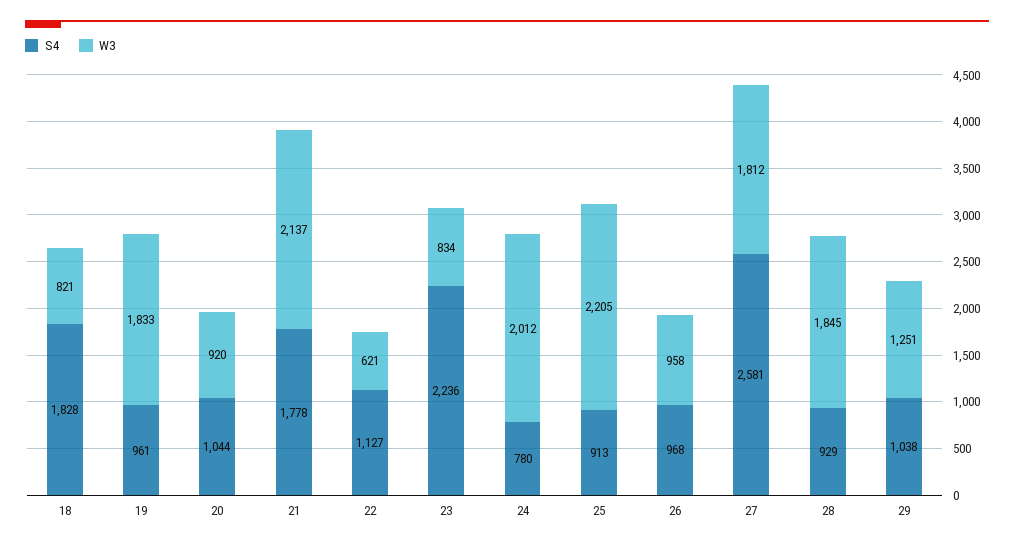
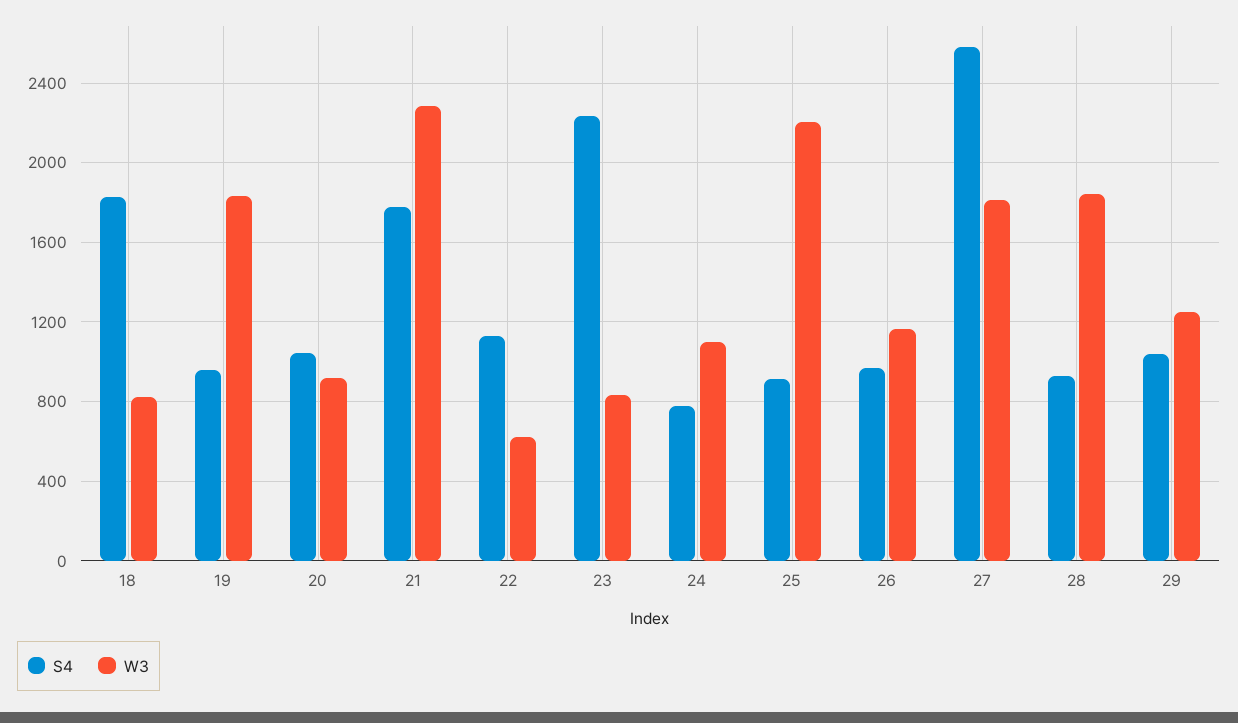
  {
    "S4": {
      "18": 1828,
      "19": 961,
      "20": 1044,
      "21": 1778,
      "22": 1127,
      "23": 2236,
      "24": 780,
      "25": 913,
      "26": 968,
      "27": 2581,
      "28": 929,
      "29": 1038
    },
    "W3": {
      "18": 821,
      "19": 1833,
      "20": 920,
-     "21": 2137,
+     "21": 2300,
      "22": 621,
      "23": 834,
-     "24": 2012,
+     "24": 1100,
      "25": 2205,
-     "26": 958,
+     "26": 1150,
      "27": 1812,
      "28": 1845,
      "29": 1251
    }
  }

